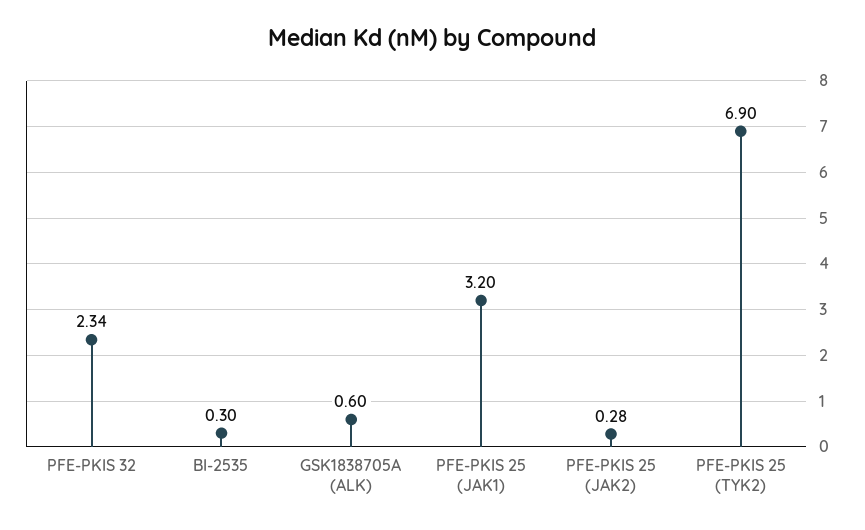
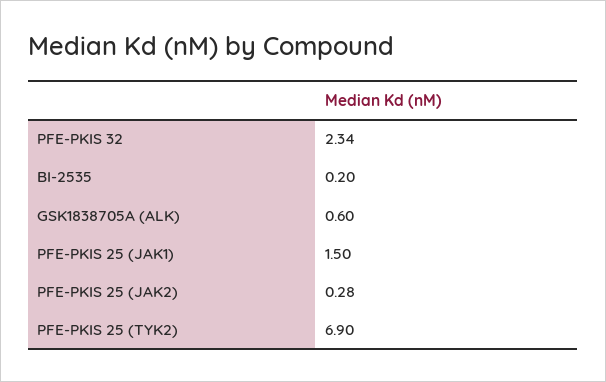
  {
    "PFE-PKIS 32": 2.34,
-   "BI-2535": 0.3,
+   "BI-2535": 0.2,
    "GSK1838705A (ALK)": 0.6,
-   "PFE-PKIS 25 (JAK1)": 3.2,
+   "PFE-PKIS 25 (JAK1)": 1.5,
    "PFE-PKIS 25 (JAK2)": 0.28,
    "PFE-PKIS 25 (TYK2)": 6.9
  }

